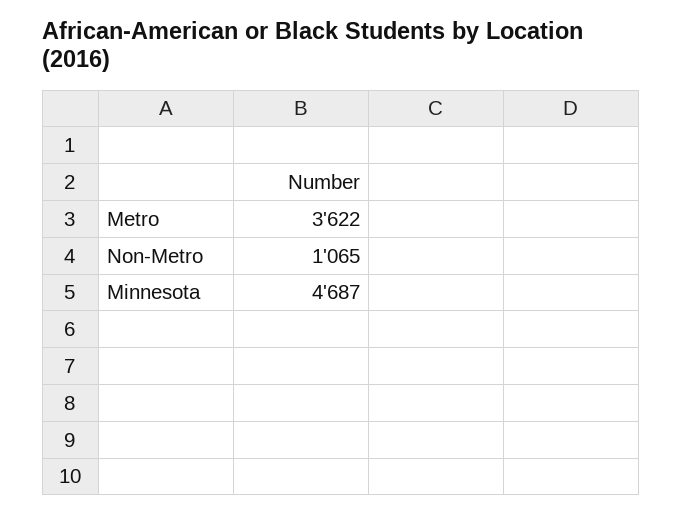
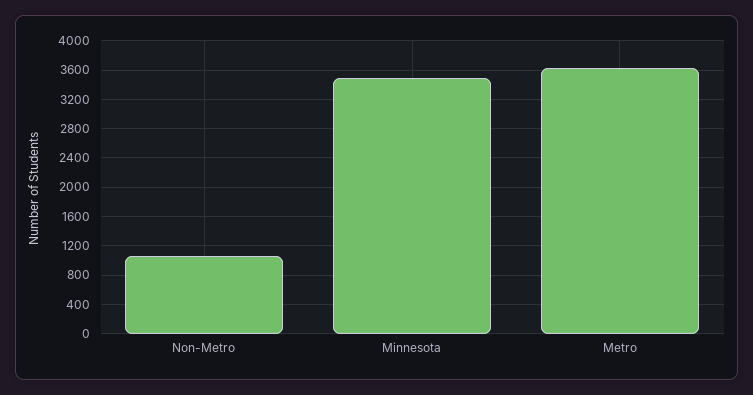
  {
    "Metro": 3622,
    "Non-Metro": 1065,
-   "Minnesota": 4687
+   "Minnesota": 3500
  }

